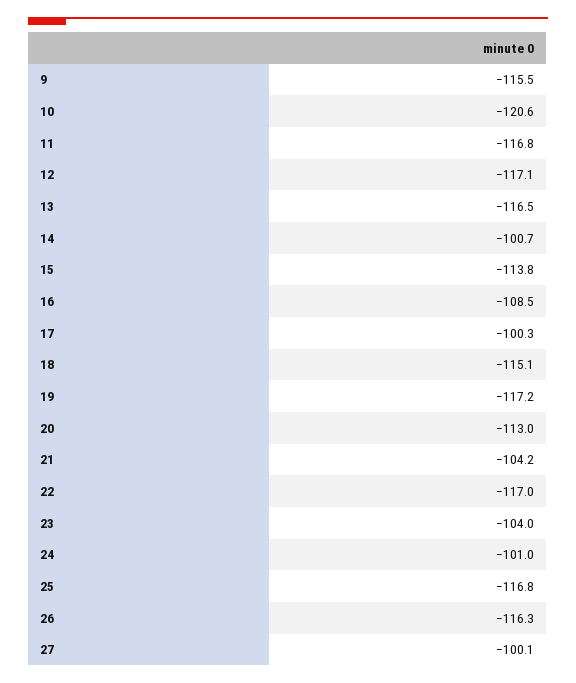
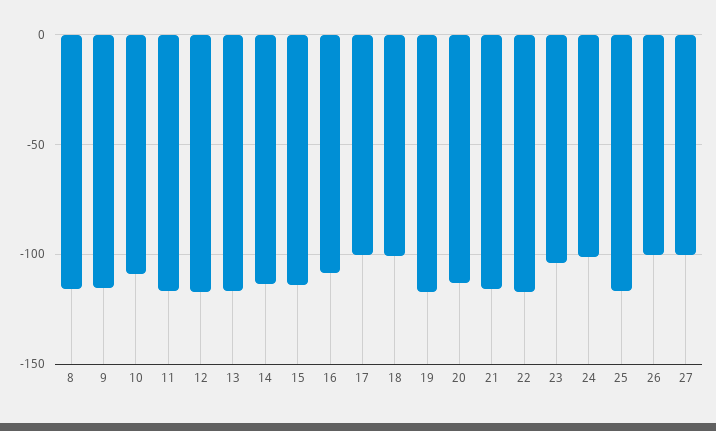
  {
    "9": -115.5,
-   "10": -120.6,
+   "10": -110,
    "11": -116.8,
    "12": -117.1,
    "13": -116.5,
-   "14": -100.7,
+   "14": -115,
    "15": -113.8,
    "16": -108.5,
    "17": -100.3,
-   "18": -115.1,
+   "18": -100,
    "19": -117.2,
    "20": -113,
-   "21": -104.2,
+   "21": -115,
    "22": -117,
    "23": -104,
    "24": -101,
    "25": -116.8,
-   "26": -116.3,
+   "26": -100,
-   "27": -100.1
+   "27": -100.1,
+   "8": -115
  }

